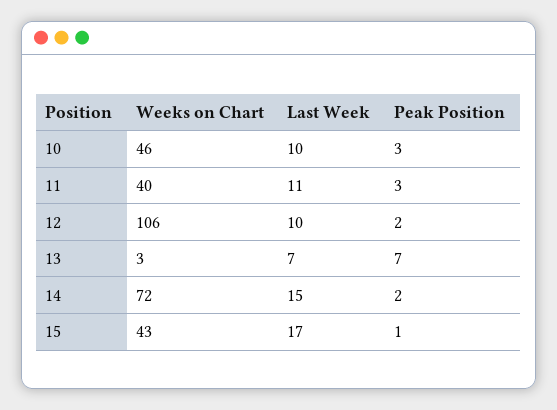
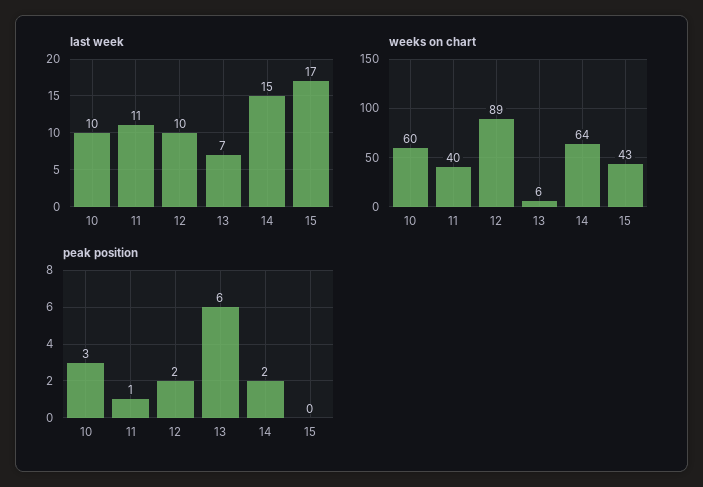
  {
    "Weeks on Chart": {
-     "10": 46,
+     "10": 60,
      "11": 40,
-     "12": 106,
+     "12": 89,
-     "13": 3,
+     "13": 6,
-     "14": 72,
+     "14": 64,
      "15": 43
    },
    "Last Week": {
      "10": 10,
      "11": 11,
      "12": 10,
      "13": 7,
      "14": 15,
      "15": 17
    },
    "Peak Position": {
      "10": 3,
-     "11": 3,
+     "11": 1,
      "12": 2,
-     "13": 7,
+     "13": 6,
      "14": 2,
-     "15": 1
+     "15": 0
    }
  }

